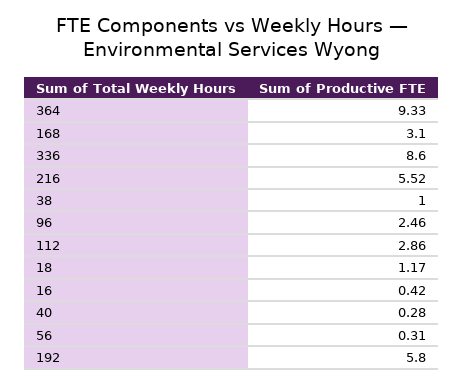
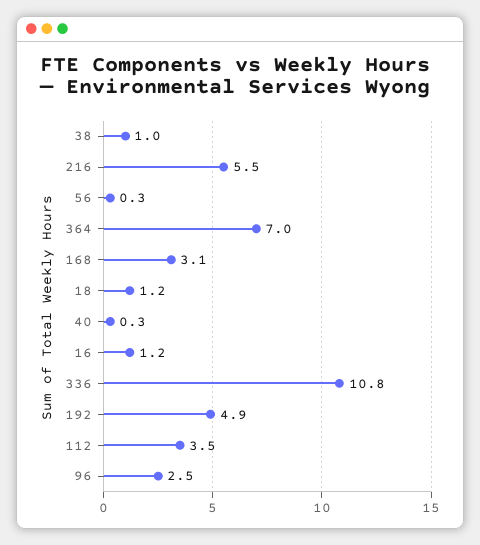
  {
-   "364": 9.33,
+   "364": 7,
    "168": 3.1,
-   "336": 8.6,
+   "336": 10.8,
    "216": 5.52,
    "38": 1,
    "96": 2.46,
-   "112": 2.86,
+   "112": 3.5,
    "18": 1.17,
-   "16": 0.42,
+   "16": 1.2,
    "40": 0.28,
    "56": 0.31,
-   "192": 5.8
+   "192": 4.9
  }

